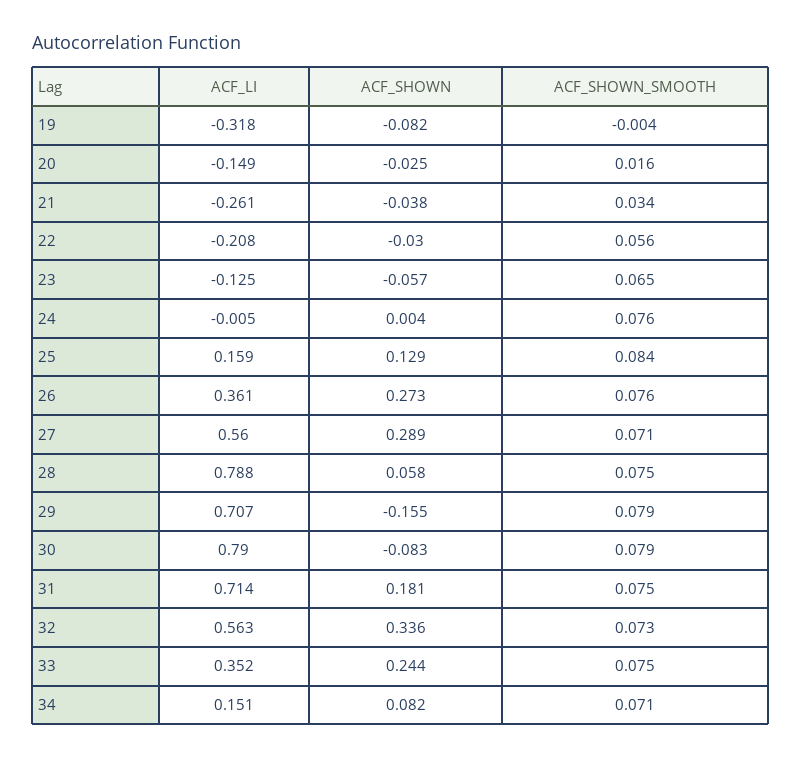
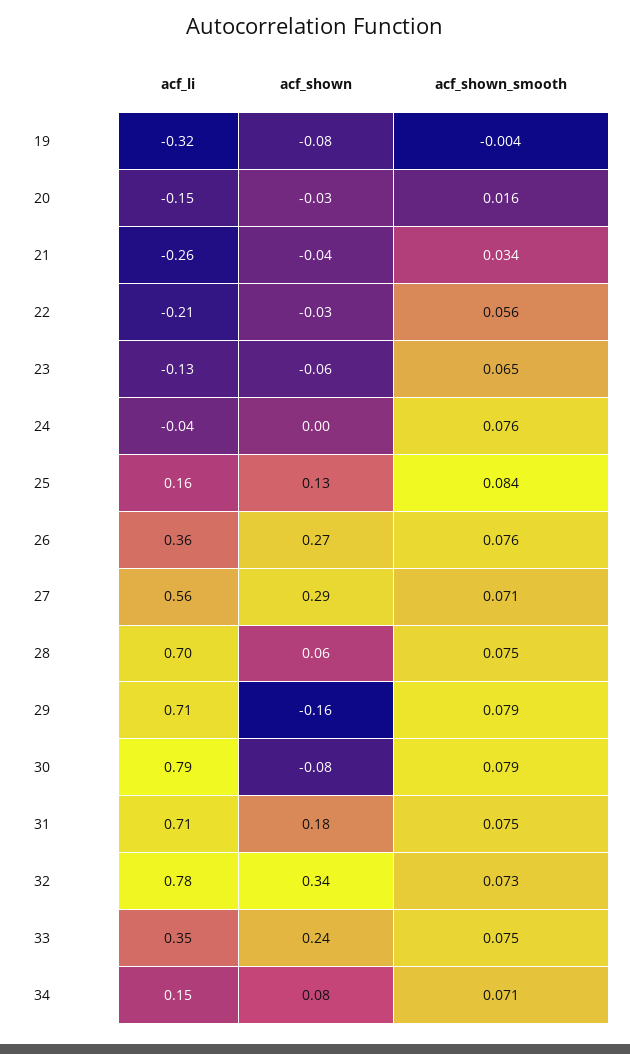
  {
    "ACF_LI": {
      "19": -0.318,
      "20": -0.149,
      "21": -0.261,
      "22": -0.208,
      "23": -0.125,
-     "24": -0.005,
+     "24": -0.04,
      "25": 0.159,
      "26": 0.361,
      "27": 0.56,
-     "28": 0.788,
+     "28": 0.7,
      "29": 0.707,
      "30": 0.79,
      "31": 0.714,
-     "32": 0.563,
+     "32": 0.78,
      "33": 0.352,
      "34": 0.151
    },
    "ACF_SHOWN": {
      "19": -0.082,
      "20": -0.025,
      "21": -0.038,
      "22": -0.03,
      "23": -0.057,
      "24": 0.004,
      "25": 0.129,
      "26": 0.273,
      "27": 0.289,
      "28": 0.058,
      "29": -0.155,
      "30": -0.083,
      "31": 0.181,
      "32": 0.336,
      "33": 0.244,
      "34": 0.082
    },
    "ACF_SHOWN_SMOOTH": {
      "19": -0.004,
      "20": 0.016,
      "21": 0.034,
      "22": 0.056,
      "23": 0.065,
      "24": 0.076,
      "25": 0.084,
      "26": 0.076,
      "27": 0.071,
      "28": 0.075,
      "29": 0.079,
      "30": 0.079,
      "31": 0.075,
      "32": 0.073,
      "33": 0.075,
      "34": 0.071
    }
  }

